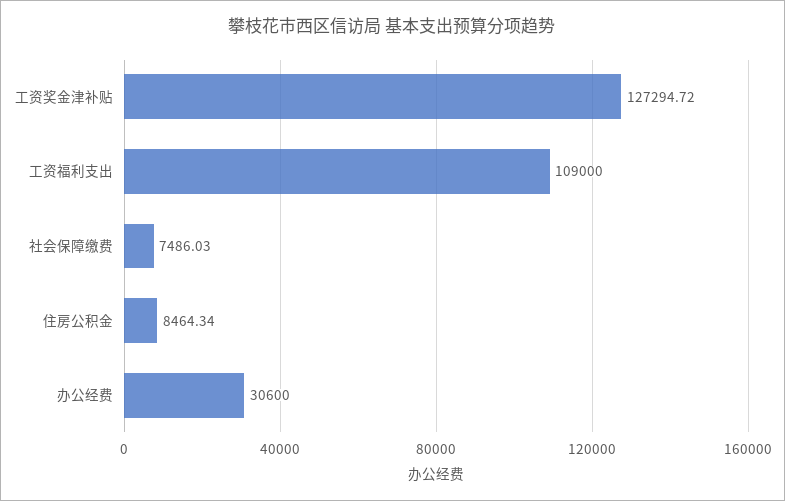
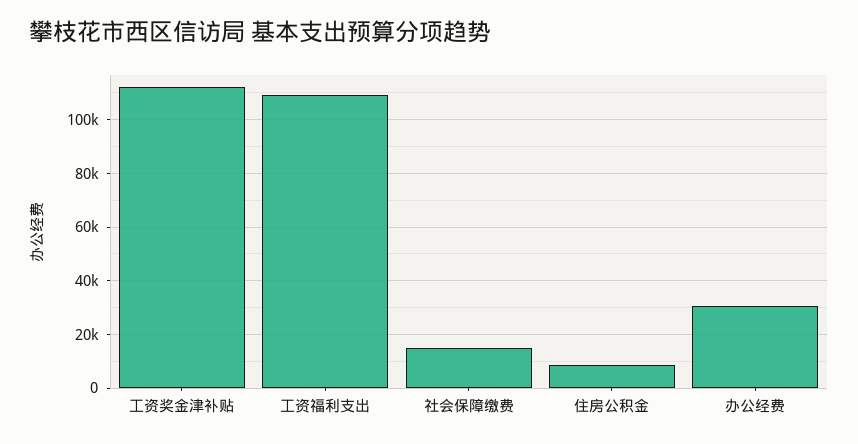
  {
-   "工资奖金津补贴": 127294.72,
+   "工资奖金津补贴": 112500,
    "工资福利支出": 109000,
-   "社会保障缴费": 7486.03,
+   "社会保障缴费": 15000,
    "住房公积金": 8464.34,
    "办公经费": 30600
  }

